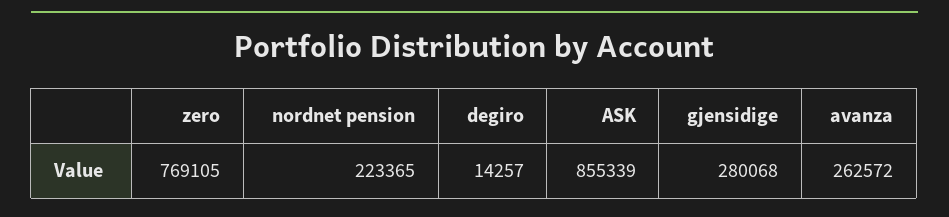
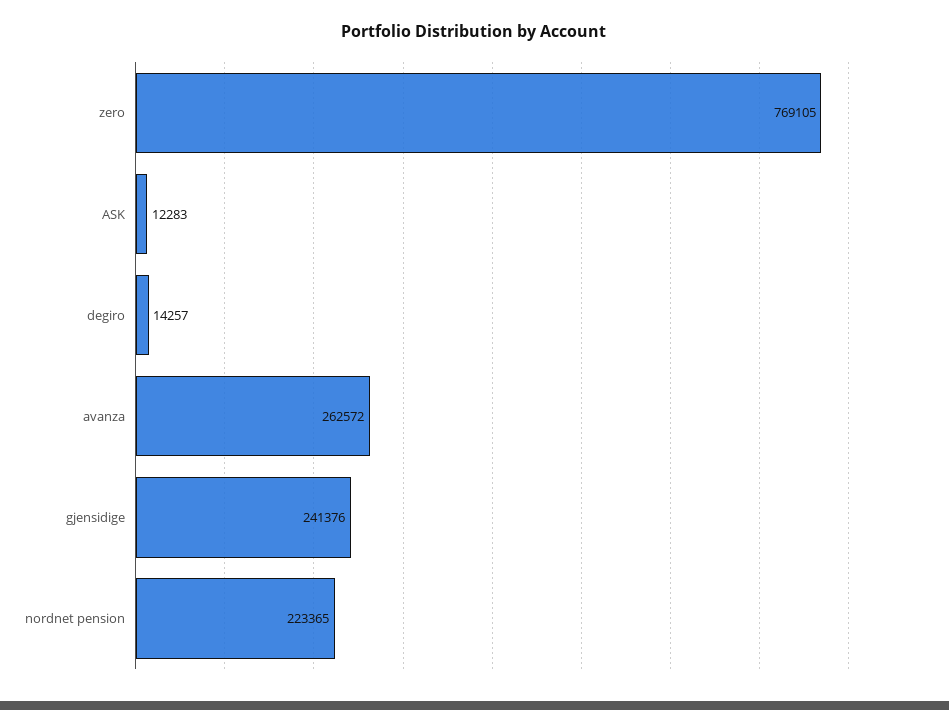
  {
    "zero": 769105,
    "nordnet pension": 223365,
    "degiro": 14257,
-   "ASK": 855339,
+   "ASK": 12283,
-   "gjensidige": 280068,
+   "gjensidige": 241376,
    "avanza": 262572
  }

